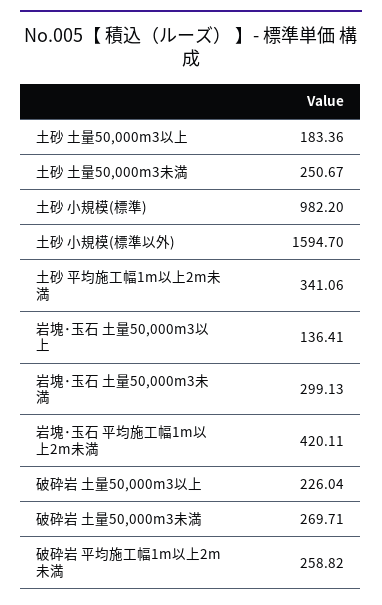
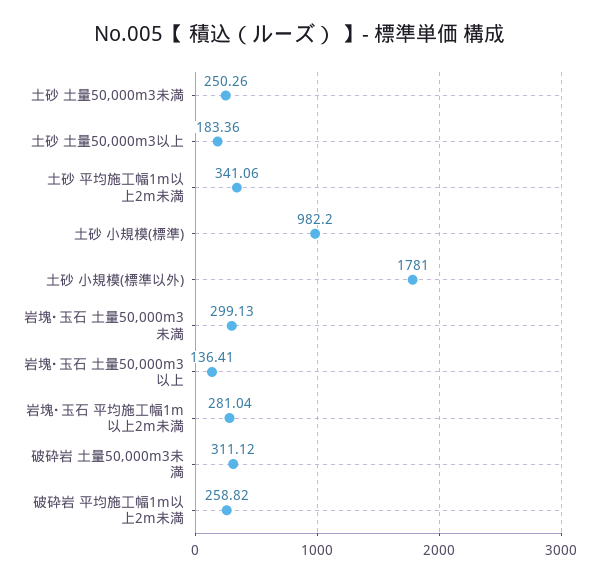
  {
    "土砂 土量50,000m3以上": 183.36,
-   "土砂 土量50,000m3未満": 250.67,
+   "土砂 土量50,000m3未満": 250.26,
    "土砂 小規模(標準)": 982.2,
-   "土砂 小規模(標準以外)": 1594.7,
+   "土砂 小規模(標準以外)": 1781,
    "土砂 平均施工幅1m以上2m未満": 341.06,
    "岩塊･玉石 土量50,000m3以上": 136.41,
    "岩塊･玉石 土量50,000m3未満": 299.13,
-   "岩塊･玉石 平均施工幅1m以上2m未満": 420.11,
+   "岩塊･玉石 平均施工幅1m以上2m未満": 281.04,
-   "破砕岩 土量50,000m3以上": 226.04,
-   "破砕岩 土量50,000m3未満": 269.71,
+   "破砕岩 土量50,000m3未満": 311.12,
    "破砕岩 平均施工幅1m以上2m未満": 258.82
  }

